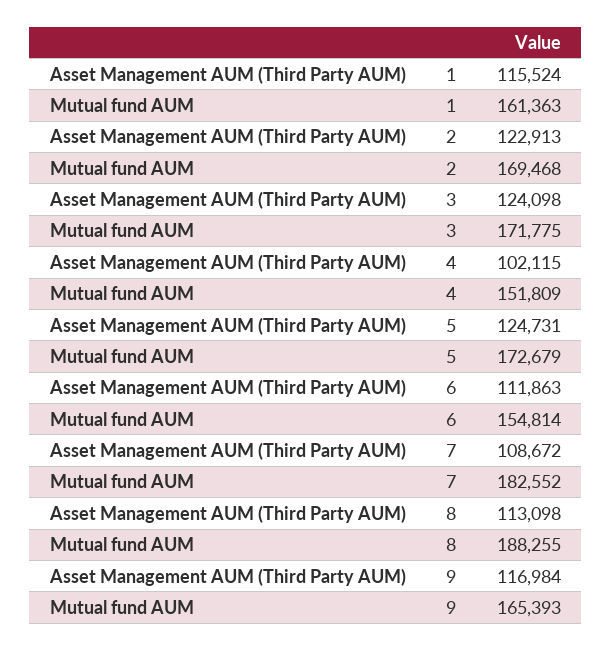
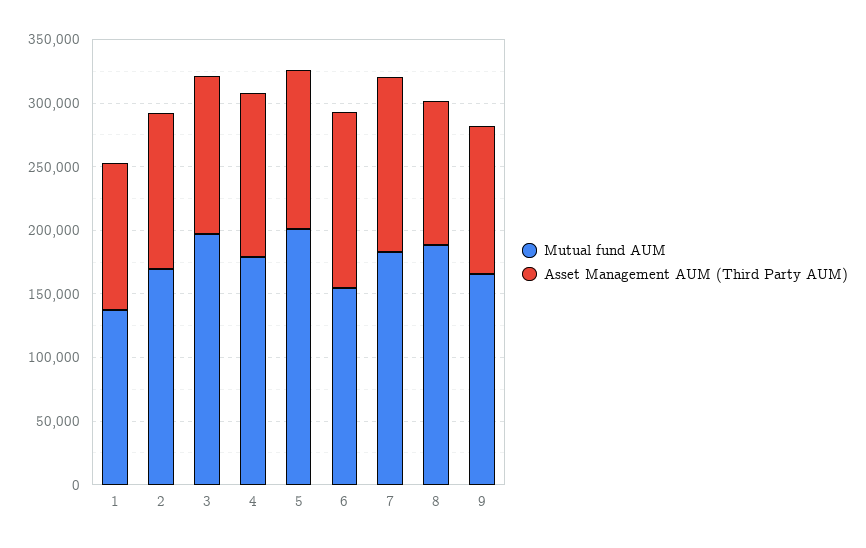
  {
    "Asset Management AUM (Third Party AUM)": {
      "1": 115524,
      "2": 122913,
      "3": 124098,
-     "4": 102115,
+     "4": 130000,
      "5": 124731,
-     "6": 111863,
+     "6": 140000,
-     "7": 108672,
+     "7": 140000,
      "8": 113098,
      "9": 116984
    },
    "Mutual fund AUM": {
-     "1": 161363,
+     "1": 140000,
      "2": 169468,
-     "3": 171775,
+     "3": 200000,
-     "4": 151809,
+     "4": 180000,
-     "5": 172679,
+     "5": 200000,
      "6": 154814,
      "7": 182552,
      "8": 188255,
      "9": 165393
    }
  }

